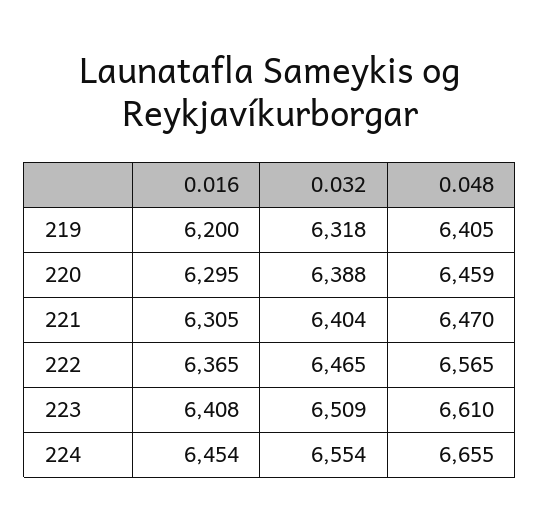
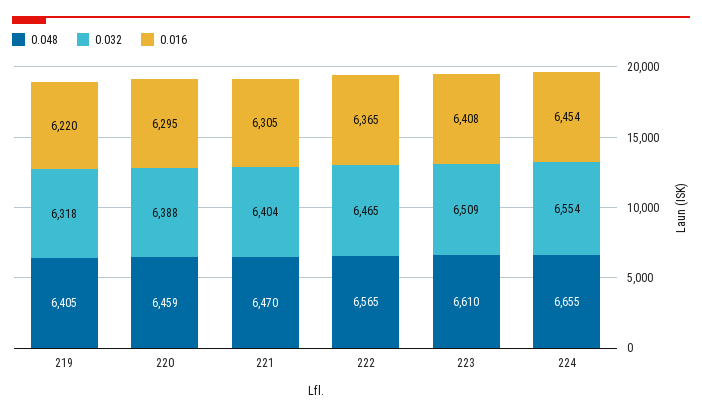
  {
    "0.016": {
-     "219": 6200,
+     "219": 6220,
      "220": 6295,
      "221": 6305,
      "222": 6365,
      "223": 6408,
      "224": 6454
    },
    "0.032": {
      "219": 6318,
      "220": 6388,
      "221": 6404,
      "222": 6465,
      "223": 6509,
      "224": 6554
    },
    "0.048": {
      "219": 6405,
      "220": 6459,
      "221": 6470,
      "222": 6565,
      "223": 6610,
      "224": 6655
    }
  }

